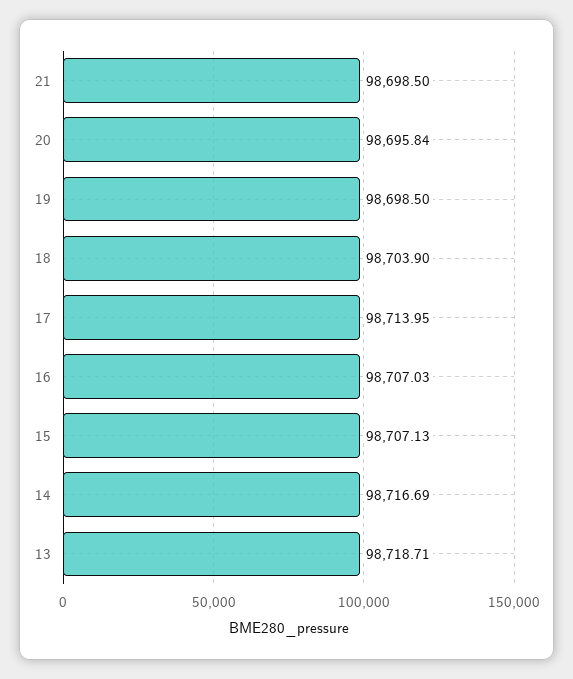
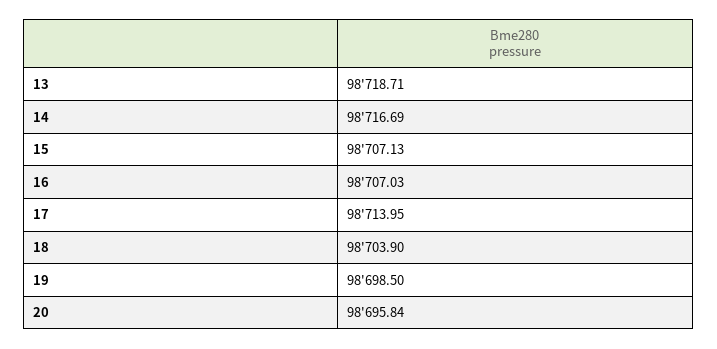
  {
-   "21": 98698.5,
    "20": 98695.84,
    "19": 98698.5,
    "18": 98703.9,
    "17": 98713.95,
    "16": 98707.03,
    "15": 98707.13,
    "14": 98716.69,
    "13": 98718.71
  }

